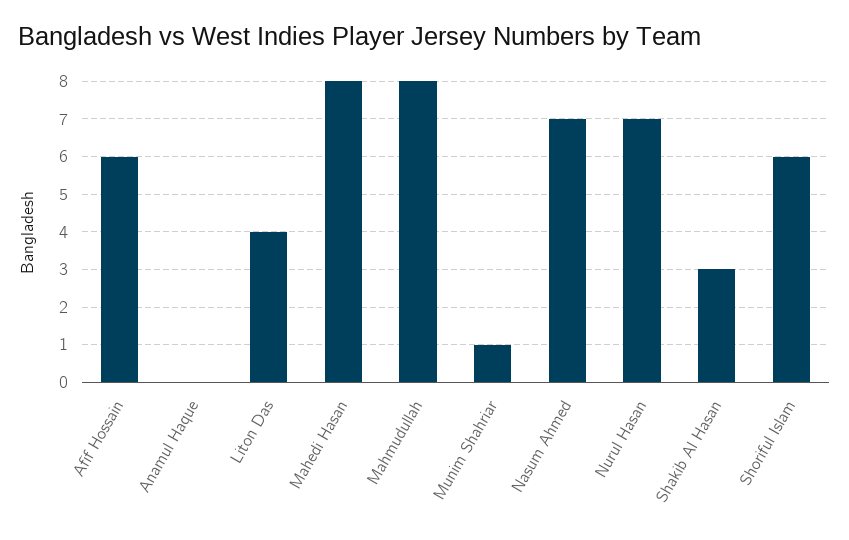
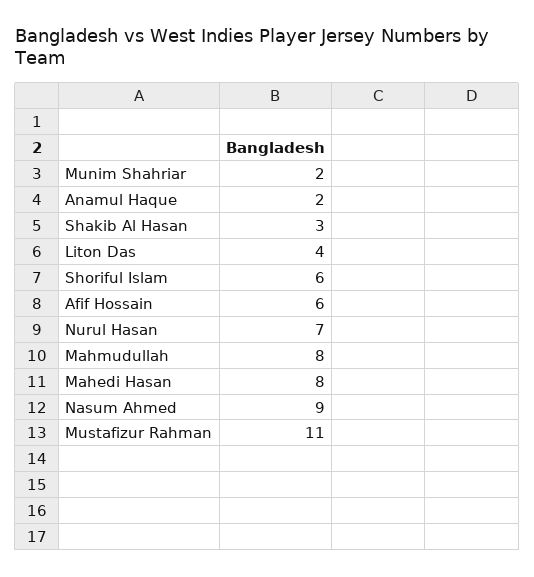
  {
    "Afif Hossain": 6,
-   "Anamul Haque": 0,
+   "Anamul Haque": 2,
    "Liton Das": 4,
    "Mahedi Hasan": 8,
    "Mahmudullah": 8,
-   "Munim Shahriar": 1,
+   "Munim Shahriar": 2,
-   "Nasum Ahmed": 7,
+   "Nasum Ahmed": 9,
    "Nurul Hasan": 7,
    "Shakib Al Hasan": 3,
-   "Shoriful Islam": 6
+   "Shoriful Islam": 6,
+   "Mustafizur Rahman": 11
  }

